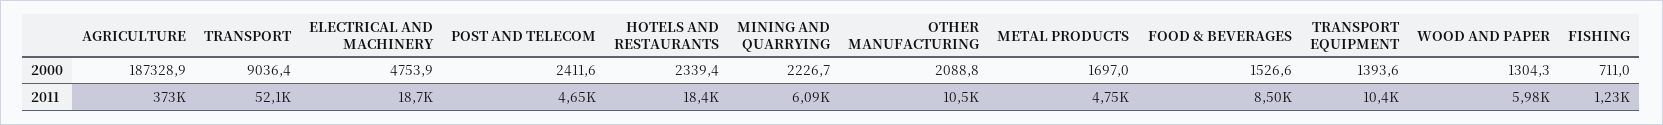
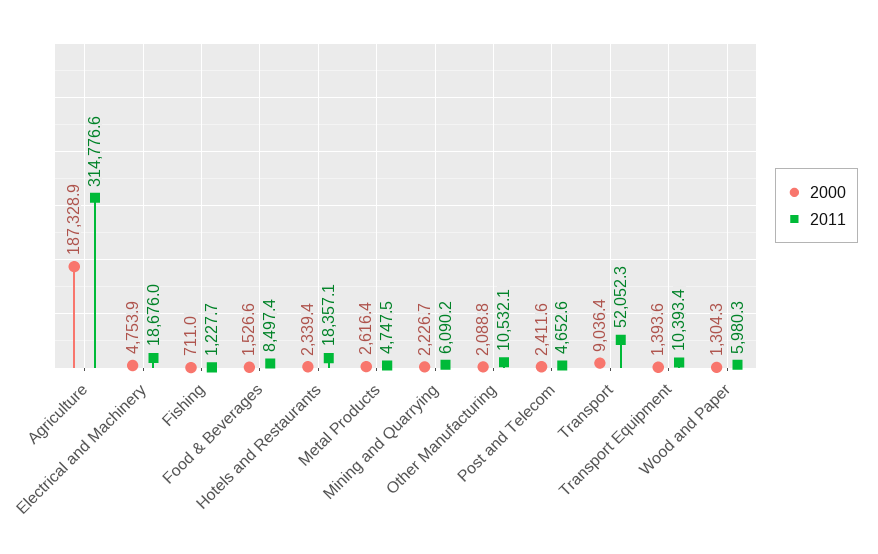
  {
    "2000": {
      "AGRICULTURE": 187328.9,
      "TRANSPORT": 9036.4,
      "ELECTRICAL AND MACHINERY": 4753.9,
      "POST AND TELECOM": 2411.6,
      "HOTELS AND RESTAURANTS": 2339.4,
      "MINING AND QUARRYING": 2226.7,
      "OTHER MANUFACTURING": 2088.8,
-     "METAL PRODUCTS": 1697,
+     "METAL PRODUCTS": 2616.4,
      "FOOD & BEVERAGES": 1526.6,
      "TRANSPORT EQUIPMENT": 1393.6,
      "WOOD AND PAPER": 1304.3,
      "FISHING": 711
    },
    "2011": {
-     "AGRICULTURE": 373000,
+     "AGRICULTURE": 314776.6,
      "TRANSPORT": 52052.3,
      "ELECTRICAL AND MACHINERY": 18676,
      "POST AND TELECOM": 4652.6,
      "HOTELS AND RESTAURANTS": 18357.1,
      "MINING AND QUARRYING": 6090.2,
      "OTHER MANUFACTURING": 10532.1,
      "METAL PRODUCTS": 4747.5,
      "FOOD & BEVERAGES": 8497.4,
      "TRANSPORT EQUIPMENT": 10393.4,
      "WOOD AND PAPER": 5980.3,
      "FISHING": 1227.7
    }
  }

